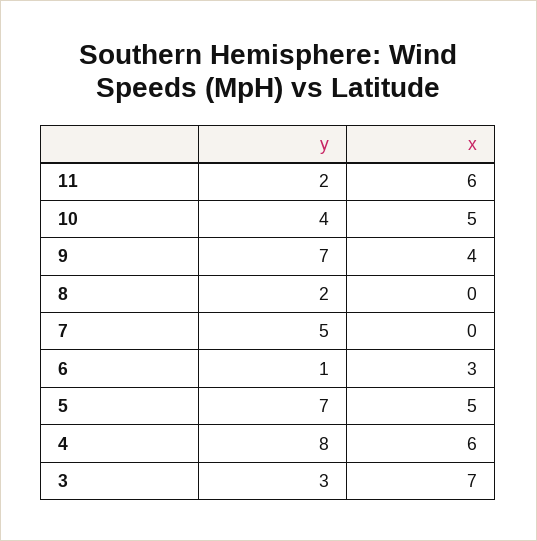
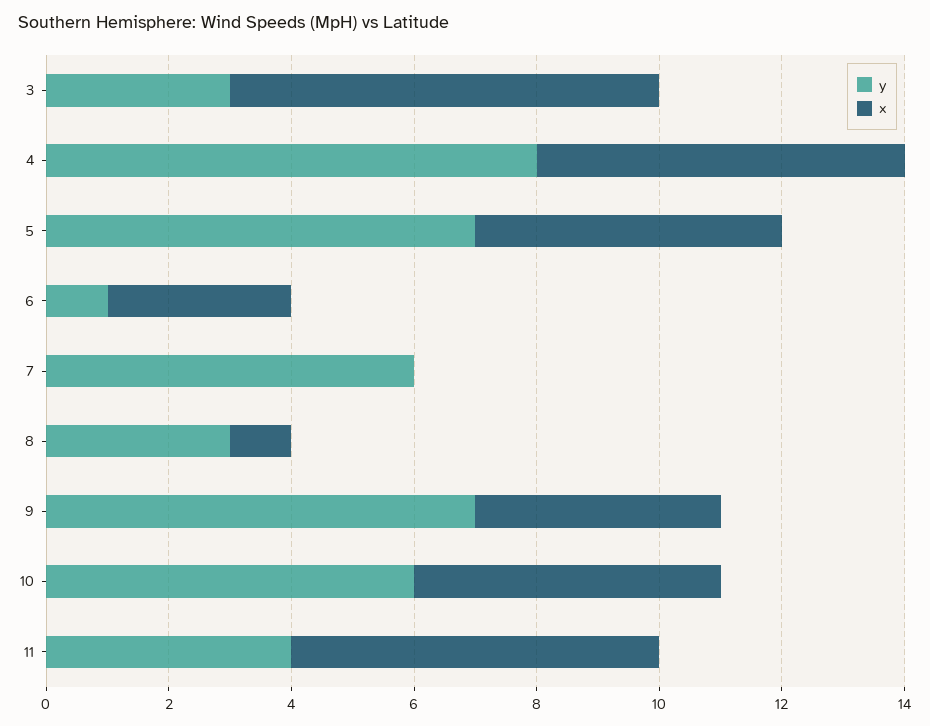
  {
    "y": {
-     "11": 2,
+     "11": 4,
-     "10": 4,
+     "10": 6,
      "9": 7,
-     "8": 2,
+     "8": 3,
-     "7": 5,
+     "7": 6,
      "6": 1,
      "5": 7,
      "4": 8,
      "3": 3
    },
    "x": {
      "11": 6,
      "10": 5,
      "9": 4,
-     "8": 0,
+     "8": 1,
      "7": 0,
      "6": 3,
      "5": 5,
      "4": 6,
      "3": 7
    }
  }

